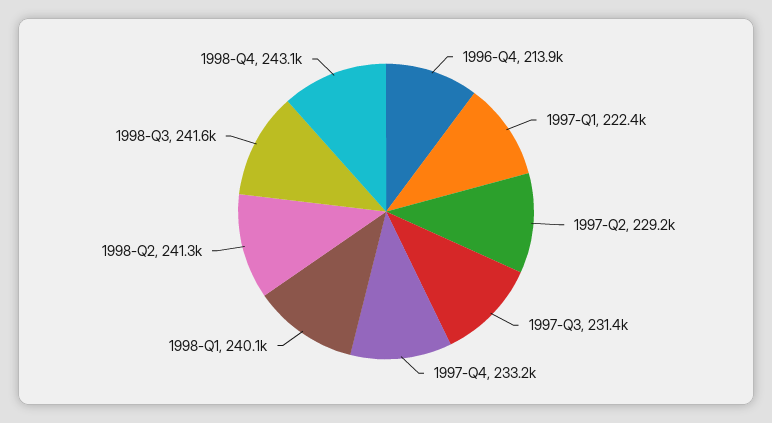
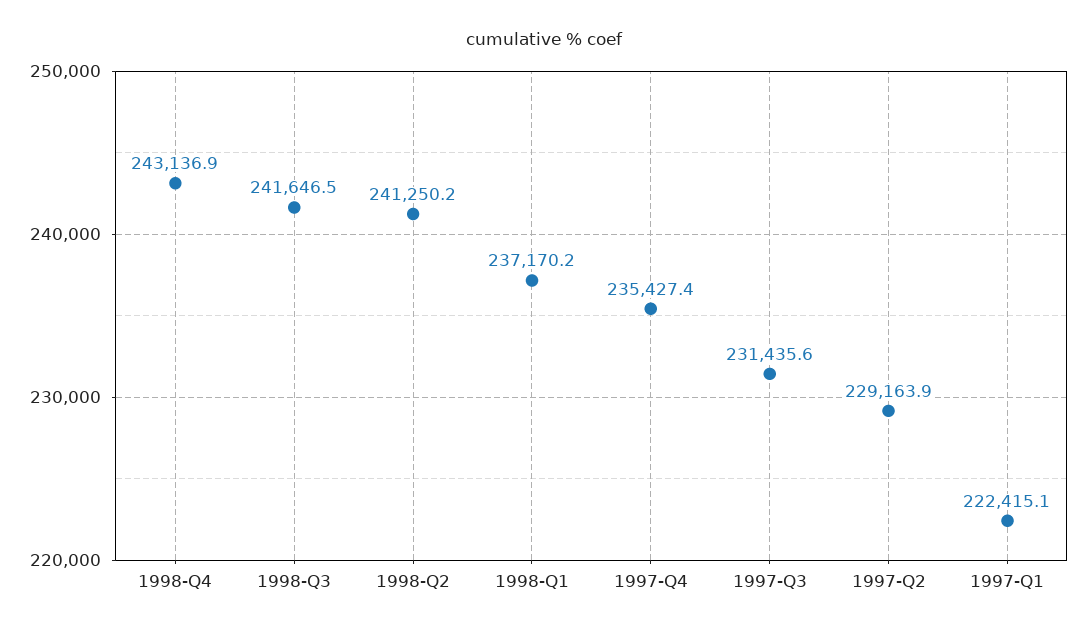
  {
-   "1996-Q4": 213900,
    "1997-Q1": 222415.1,
    "1997-Q2": 229163.9,
    "1997-Q3": 231435.6,
-   "1997-Q4": 233200,
+   "1997-Q4": 235427.4,
-   "1998-Q1": 240100,
+   "1998-Q1": 237170.2,
    "1998-Q2": 241250.2,
    "1998-Q3": 241646.5,
    "1998-Q4": 243136.9
  }

